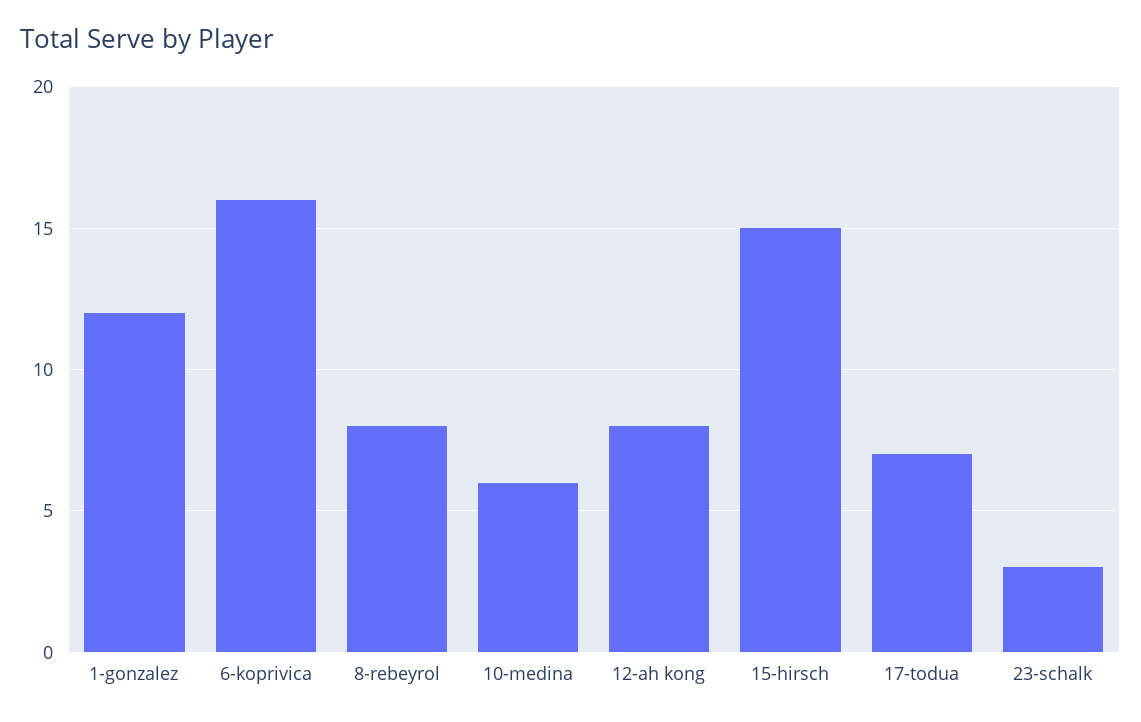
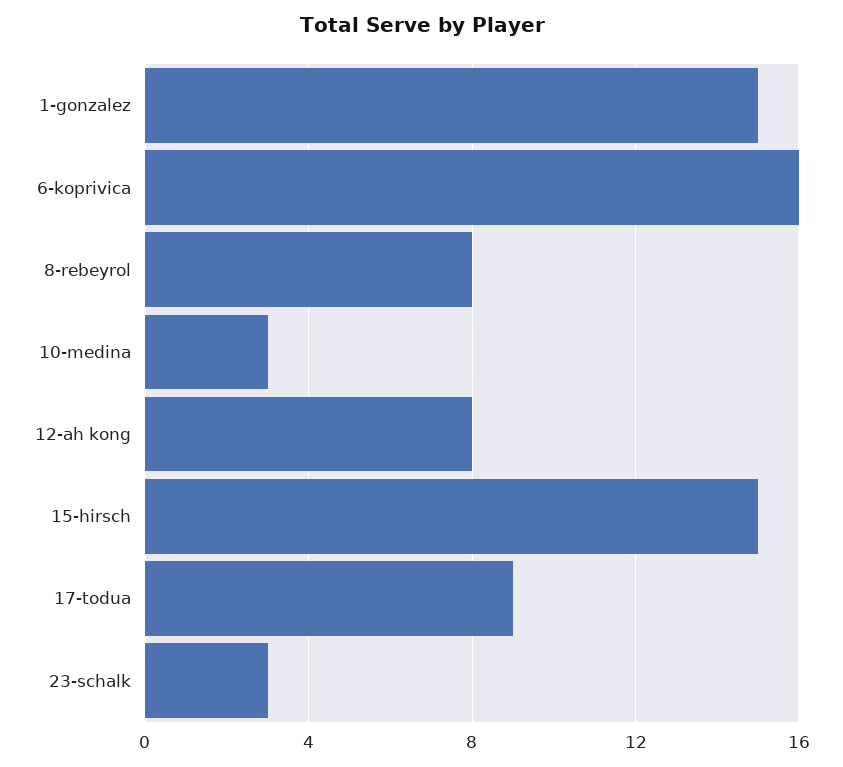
  {
-   "1-gonzalez": 12,
+   "1-gonzalez": 15,
    "6-koprivica": 16,
    "8-rebeyrol": 8,
-   "10-medina": 6,
+   "10-medina": 3,
    "12-ah kong": 8,
    "15-hirsch": 15,
-   "17-todua": 7,
+   "17-todua": 9,
    "23-schalk": 3
  }

